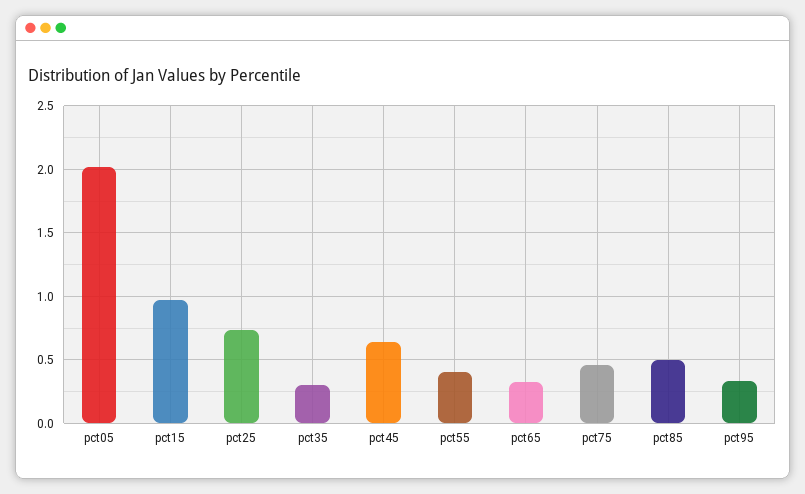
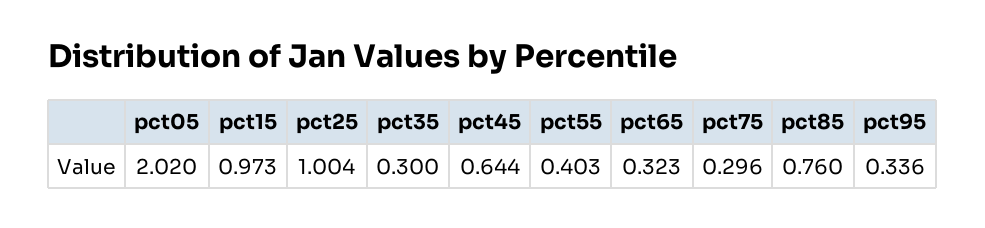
  {
    "pct05": 2.02,
    "pct15": 0.973,
-   "pct25": 0.75,
+   "pct25": 1.004,
    "pct35": 0.3,
    "pct45": 0.644,
    "pct55": 0.403,
    "pct65": 0.323,
-   "pct75": 0.45,
+   "pct75": 0.296,
-   "pct85": 0.5,
+   "pct85": 0.76,
    "pct95": 0.336
  }

